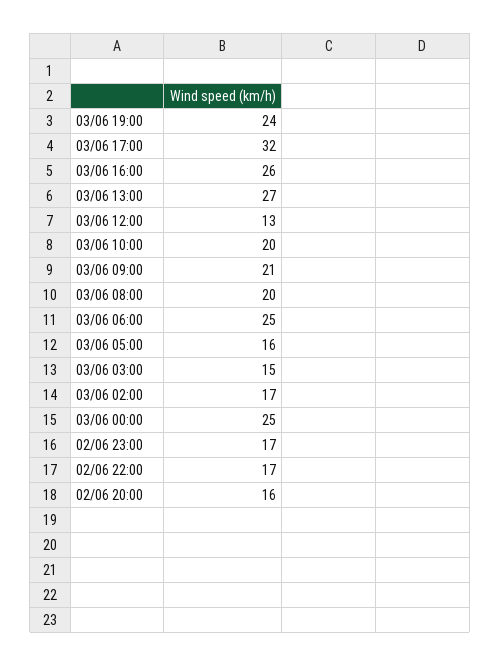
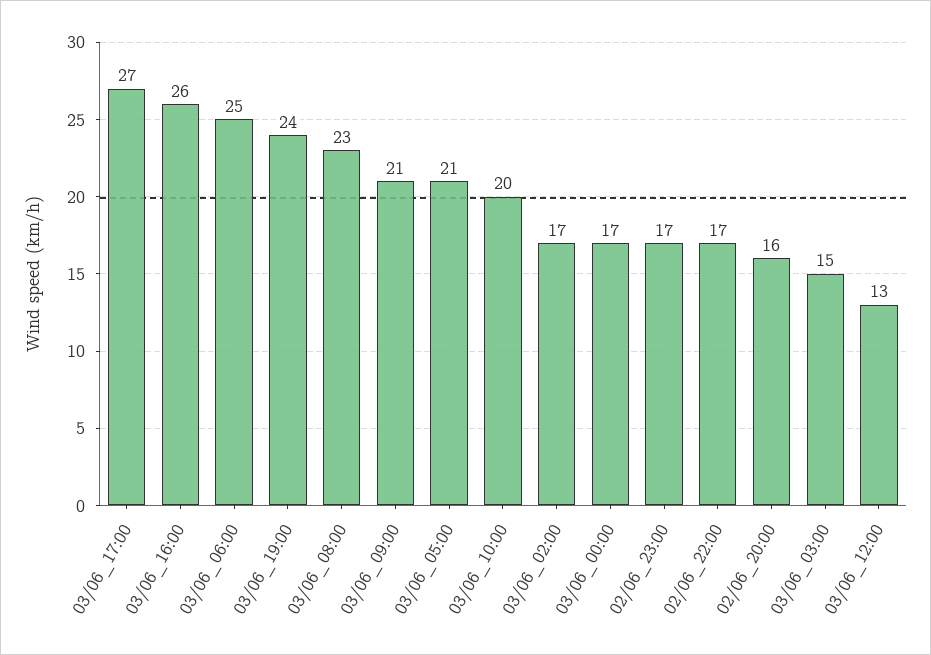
  {
    "03/06 19:00": 24,
-   "03/06 17:00": 32,
+   "03/06 17:00": 27,
    "03/06 16:00": 26,
-   "03/06 13:00": 27,
    "03/06 12:00": 13,
    "03/06 10:00": 20,
    "03/06 09:00": 21,
-   "03/06 08:00": 20,
+   "03/06 08:00": 23,
    "03/06 06:00": 25,
-   "03/06 05:00": 16,
+   "03/06 05:00": 21,
    "03/06 03:00": 15,
    "03/06 02:00": 17,
-   "03/06 00:00": 25,
+   "03/06 00:00": 17,
    "02/06 23:00": 17,
    "02/06 22:00": 17,
    "02/06 20:00": 16
  }

